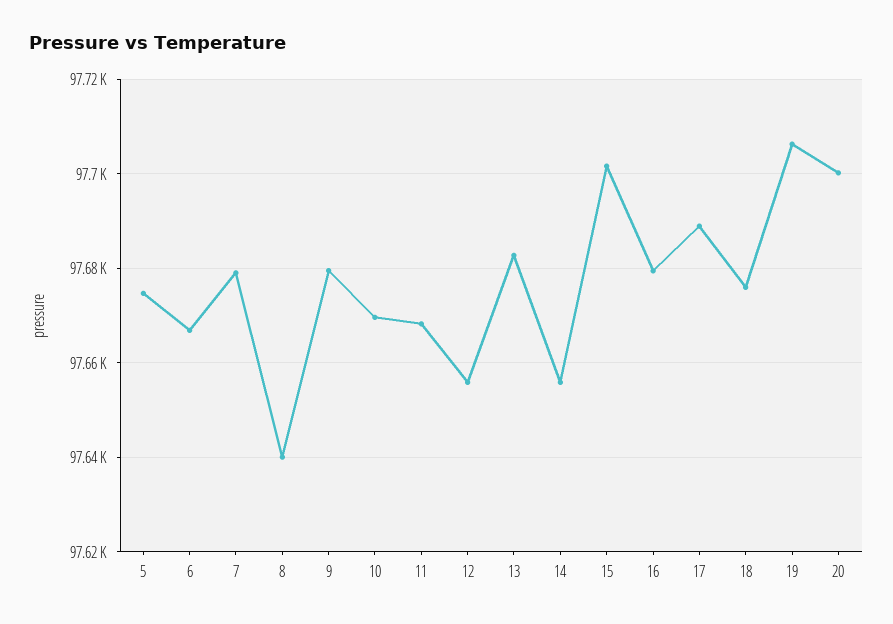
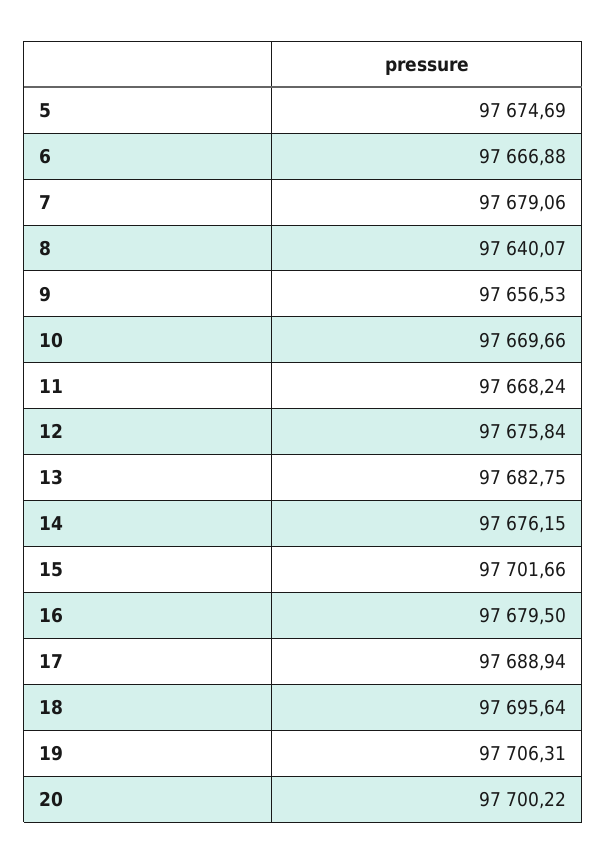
  {
    "5": 97674.69,
    "6": 97666.88,
    "7": 97679.06,
    "8": 97640.07,
-   "9": 97680,
+   "9": 97656.53,
    "10": 97669.66,
    "11": 97668.24,
-   "12": 97656,
+   "12": 97675.84,
    "13": 97682.75,
-   "14": 97656,
+   "14": 97676.15,
    "15": 97701.66,
    "16": 97679.5,
    "17": 97688.94,
-   "18": 97676,
+   "18": 97695.64,
    "19": 97706.31,
    "20": 97700.22
  }

